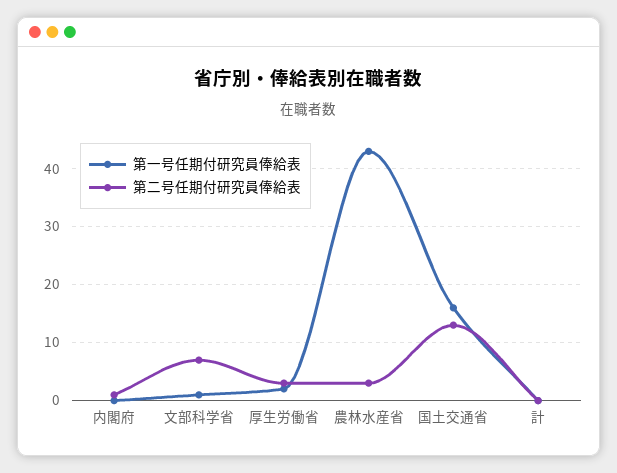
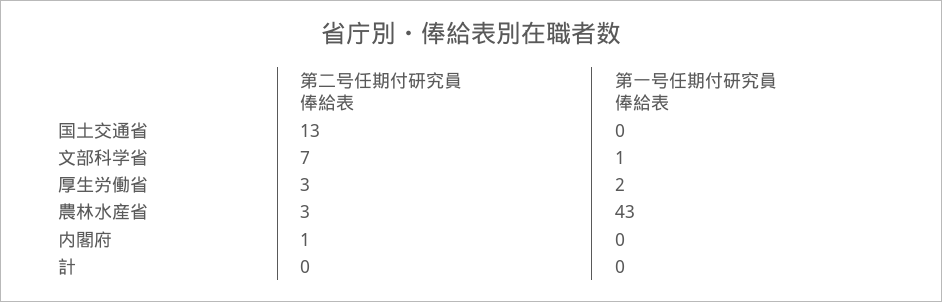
  {
    "第一号任期付研究員俸給表": {
      "内閣府": 0,
      "文部科学省": 1,
      "厚生労働省": 2,
      "農林水産省": 43,
-     "国土交通省": 15,
+     "国土交通省": 0,
      "計": 0
    },
    "第二号任期付研究員俸給表": {
      "内閣府": 1,
      "文部科学省": 7,
      "厚生労働省": 3,
      "農林水産省": 3,
      "国土交通省": 13,
      "計": 0
    }
  }

